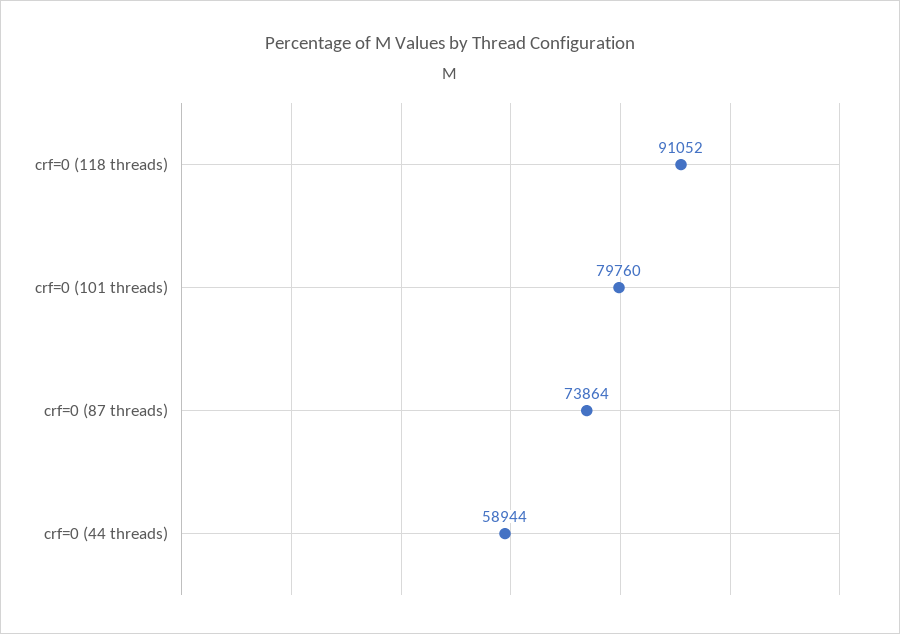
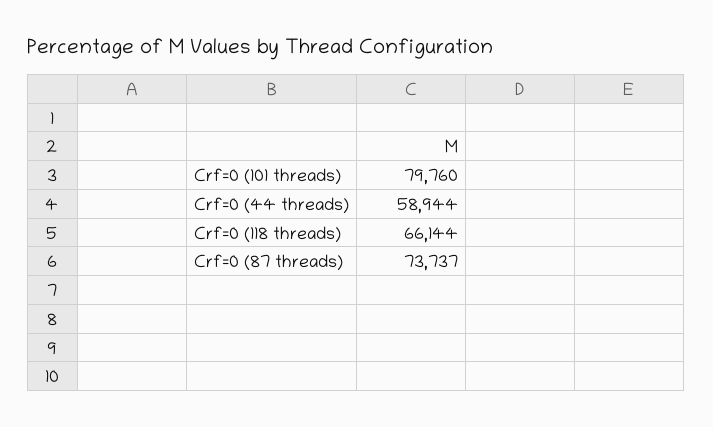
  {
-   "crf=0 (118 threads)": 91052,
+   "crf=0 (118 threads)": 66144,
    "crf=0 (101 threads)": 79760,
-   "crf=0 (87 threads)": 73864,
+   "crf=0 (87 threads)": 73737,
    "crf=0 (44 threads)": 58944
  }

